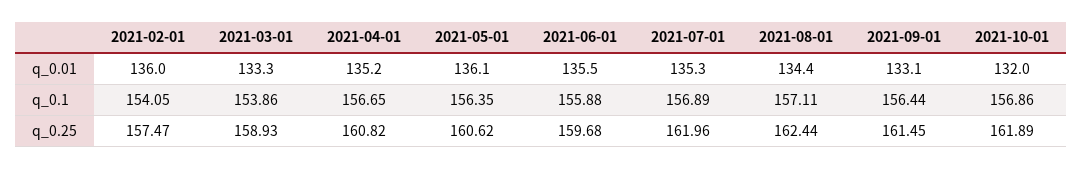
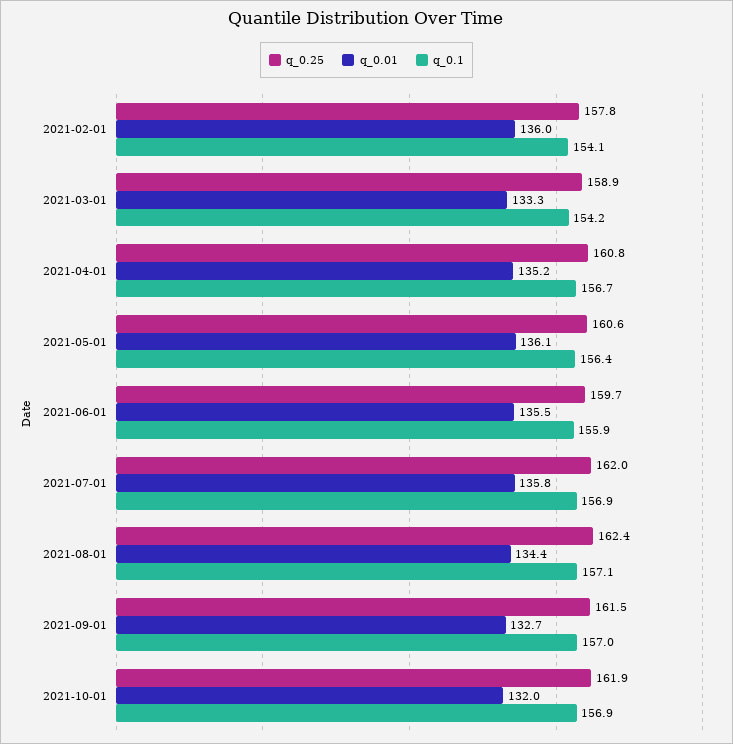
  {
    "q_0.01": {
      "2021-02-01": 136,
      "2021-03-01": 133.3,
      "2021-04-01": 135.2,
      "2021-05-01": 136.1,
      "2021-06-01": 135.5,
-     "2021-07-01": 135.3,
+     "2021-07-01": 135.8,
      "2021-08-01": 134.4,
-     "2021-09-01": 133.1,
+     "2021-09-01": 132.7,
      "2021-10-01": 132
    },
    "q_0.1": {
      "2021-02-01": 154.05,
-     "2021-03-01": 153.86,
+     "2021-03-01": 154.2,
      "2021-04-01": 156.65,
      "2021-05-01": 156.35,
      "2021-06-01": 155.88,
      "2021-07-01": 156.89,
      "2021-08-01": 157.11,
-     "2021-09-01": 156.44,
+     "2021-09-01": 157,
      "2021-10-01": 156.86
    },
    "q_0.25": {
-     "2021-02-01": 157.47,
+     "2021-02-01": 157.8,
      "2021-03-01": 158.93,
      "2021-04-01": 160.82,
      "2021-05-01": 160.62,
      "2021-06-01": 159.68,
      "2021-07-01": 161.96,
      "2021-08-01": 162.44,
      "2021-09-01": 161.45,
      "2021-10-01": 161.89
    }
  }

